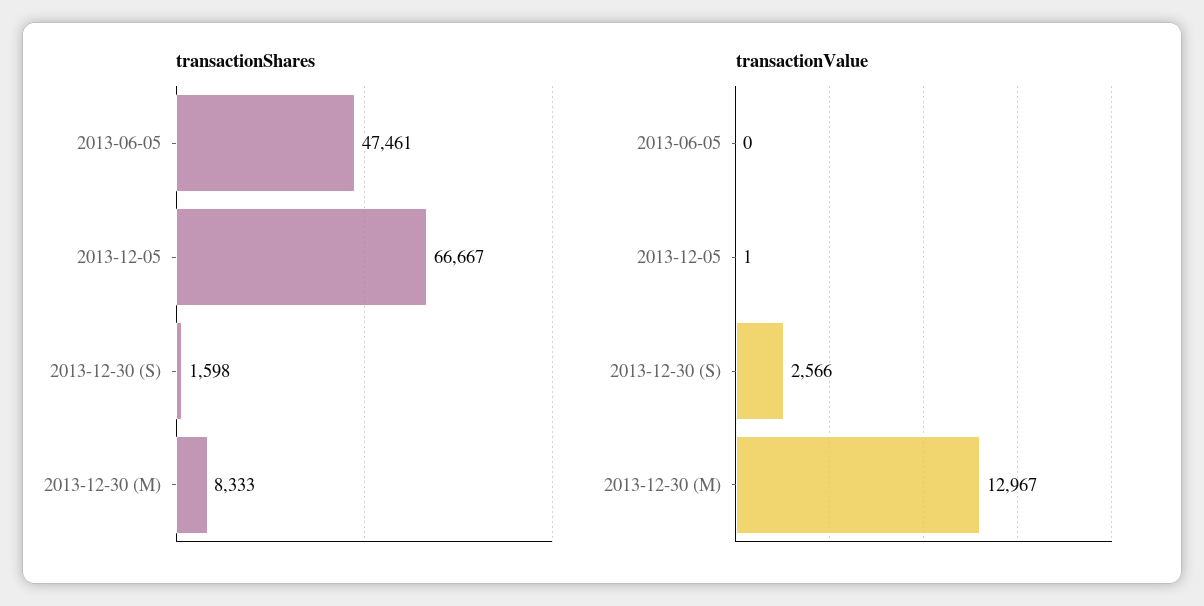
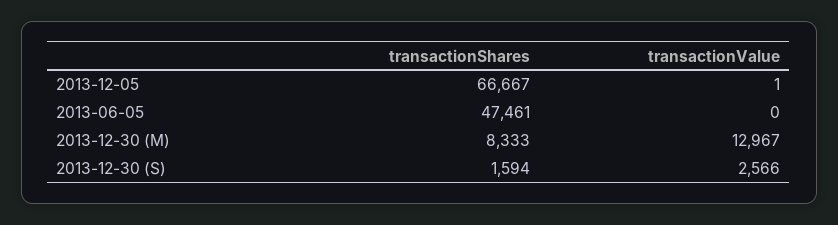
  {
    "transactionShares": {
      "2013-06-05": 47461,
      "2013-12-05": 66667,
-     "2013-12-30 (S)": 1598,
+     "2013-12-30 (S)": 1594,
      "2013-12-30 (M)": 8333
    },
    "transactionValue": {
      "2013-06-05": 0,
      "2013-12-05": 1,
      "2013-12-30 (S)": 2566,
      "2013-12-30 (M)": 12967
    }
  }

